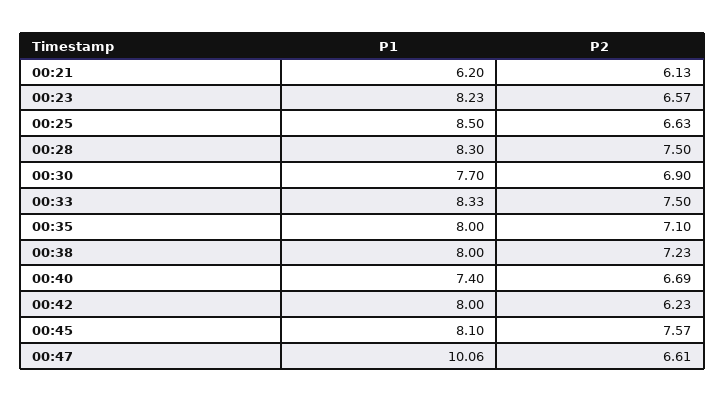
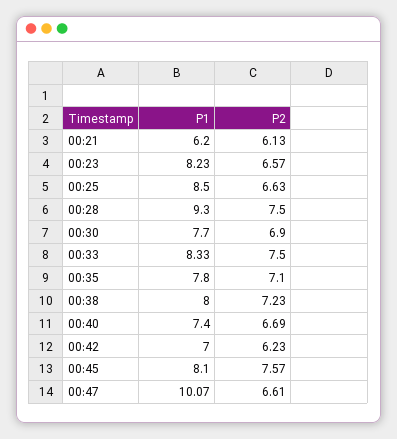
  {
    "P1": {
      "00:21": 6.2,
      "00:23": 8.23,
      "00:25": 8.5,
-     "00:28": 8.3,
+     "00:28": 9.3,
      "00:30": 7.7,
      "00:33": 8.33,
-     "00:35": 8,
+     "00:35": 7.8,
      "00:38": 8,
      "00:40": 7.4,
-     "00:42": 8,
+     "00:42": 7,
      "00:45": 8.1,
-     "00:47": 10.06
+     "00:47": 10.07
    },
    "P2": {
      "00:21": 6.13,
      "00:23": 6.57,
      "00:25": 6.63,
      "00:28": 7.5,
      "00:30": 6.9,
      "00:33": 7.5,
      "00:35": 7.1,
      "00:38": 7.23,
      "00:40": 6.69,
      "00:42": 6.23,
      "00:45": 7.57,
      "00:47": 6.61
    }
  }

